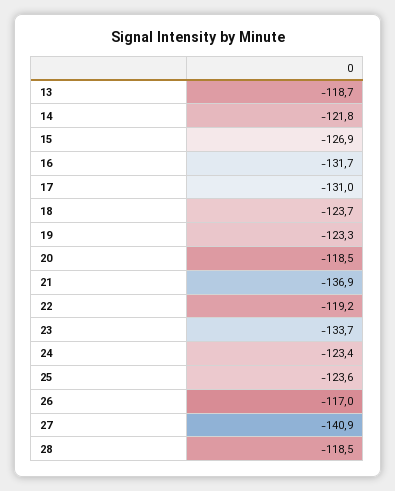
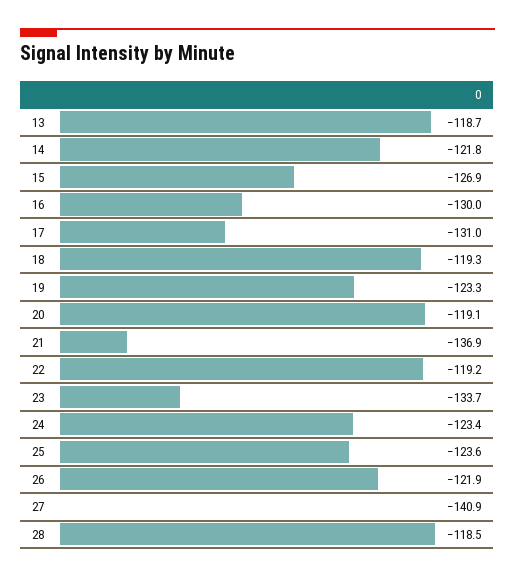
  {
    "13": -118.7,
    "14": -121.8,
    "15": -126.9,
-   "16": -131.7,
+   "16": -130,
    "17": -131,
-   "18": -123.7,
+   "18": -119.3,
    "19": -123.3,
-   "20": -118.5,
+   "20": -119.1,
    "21": -136.9,
    "22": -119.2,
    "23": -133.7,
    "24": -123.4,
    "25": -123.6,
-   "26": -117,
+   "26": -121.9,
    "27": -140.9,
    "28": -118.5
  }

